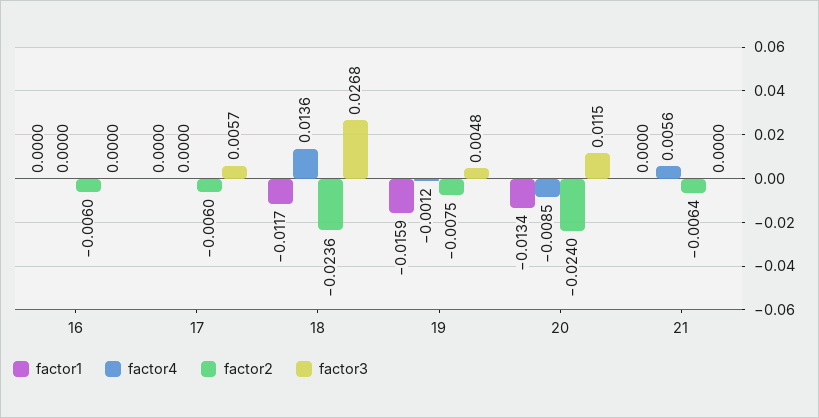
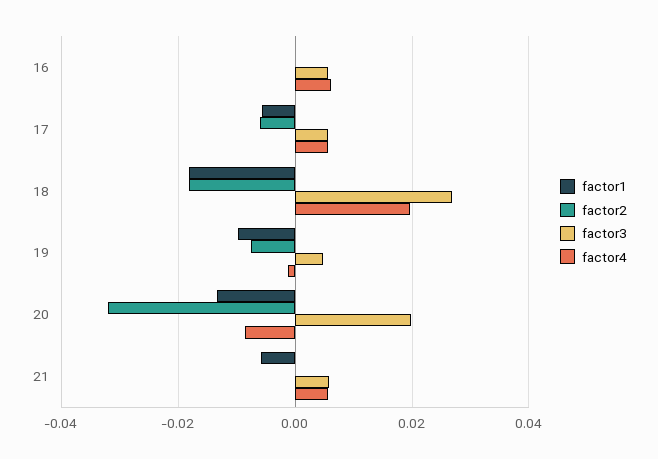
  {
    "factor1": {
      "16": 0,
-     "17": 0,
+     "17": -0.006,
-     "18": -0.0117,
+     "18": -0.018,
-     "19": -0.0159,
+     "19": -0.01,
      "20": -0.0134,
-     "21": 0
+     "21": -0.006
    },
    "factor4": {
-     "16": 0,
+     "16": 0.006,
-     "17": 0,
+     "17": 0.006,
-     "18": 0.0136,
+     "18": 0.02,
      "19": -0.0012,
      "20": -0.0085,
      "21": 0.0056
    },
    "factor2": {
-     "16": -0.006,
+     "16": 0,
      "17": -0.006,
-     "18": -0.0236,
+     "18": -0.018,
      "19": -0.0075,
-     "20": -0.024,
+     "20": -0.032,
-     "21": -0.0064
+     "21": 0
    },
    "factor3": {
-     "16": 0,
+     "16": 0.006,
      "17": 0.0057,
      "18": 0.0268,
      "19": 0.0048,
-     "20": 0.0115,
+     "20": 0.02,
-     "21": 0
+     "21": 0.006
    }
  }

